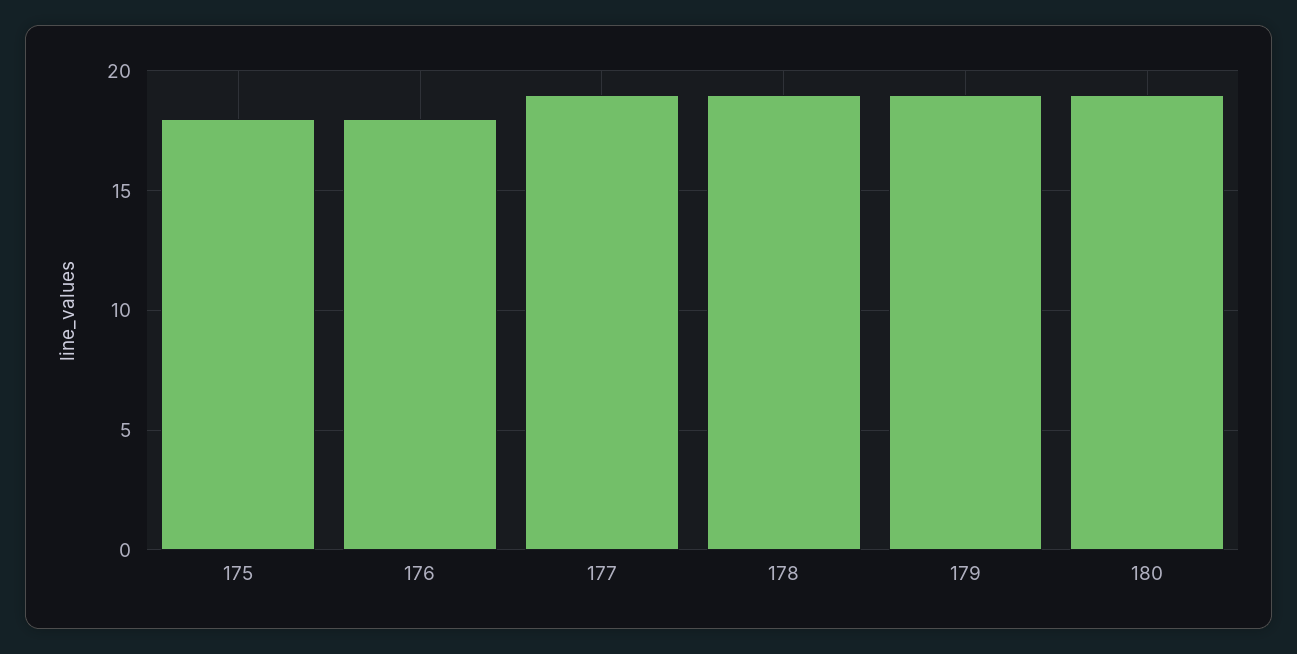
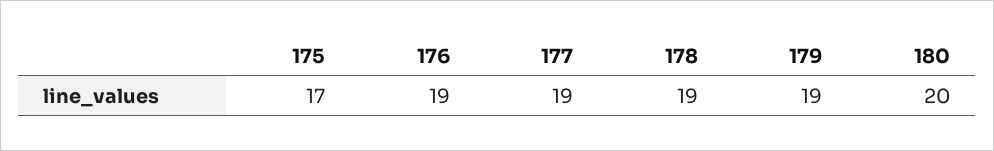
  {
-   "175": 18,
+   "175": 17,
-   "176": 18,
+   "176": 19,
    "177": 19,
    "178": 19,
    "179": 19,
-   "180": 19
+   "180": 20
  }

